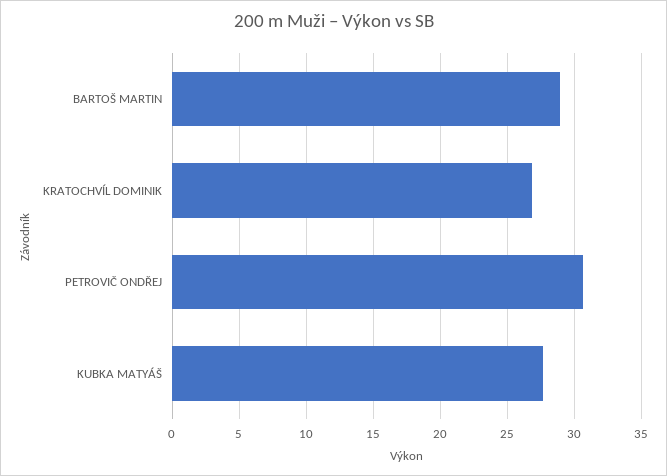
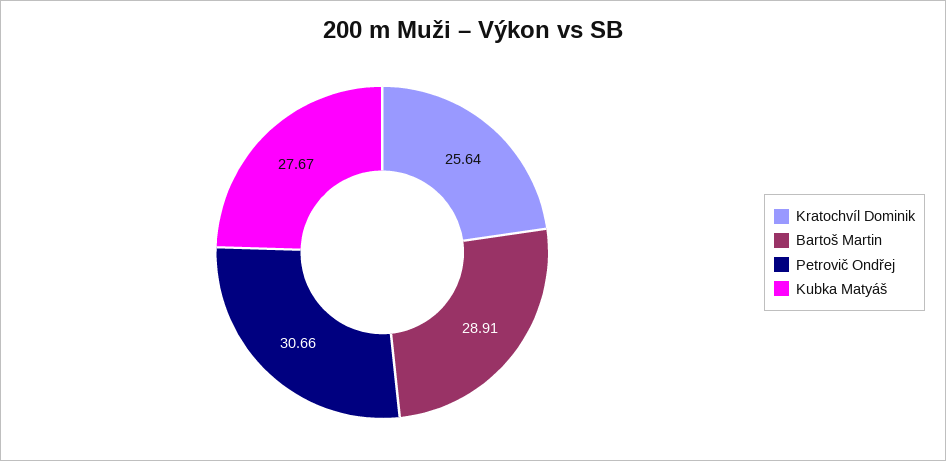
  {
    "BARTOŠ MARTIN": 28.91,
-   "KRATOCHVÍL DOMINIK": 27,
+   "KRATOCHVÍL DOMINIK": 25.64,
    "PETROVIČ ONDŘEJ": 30.66,
    "KUBKA MATYÁŠ": 27.67
  }

